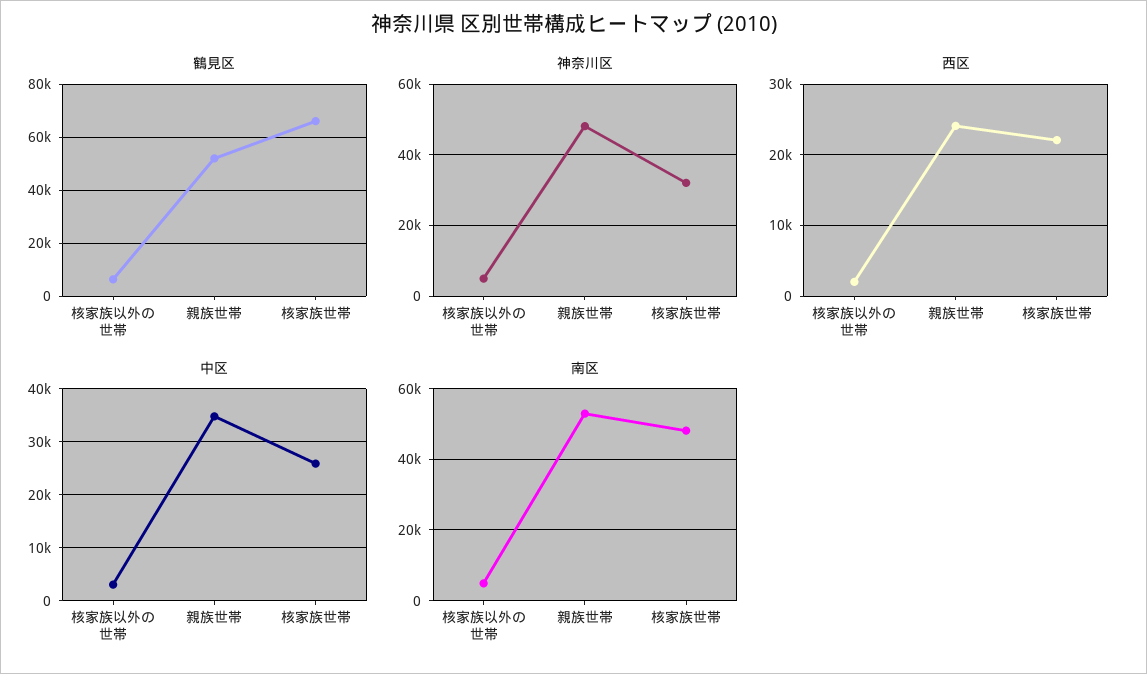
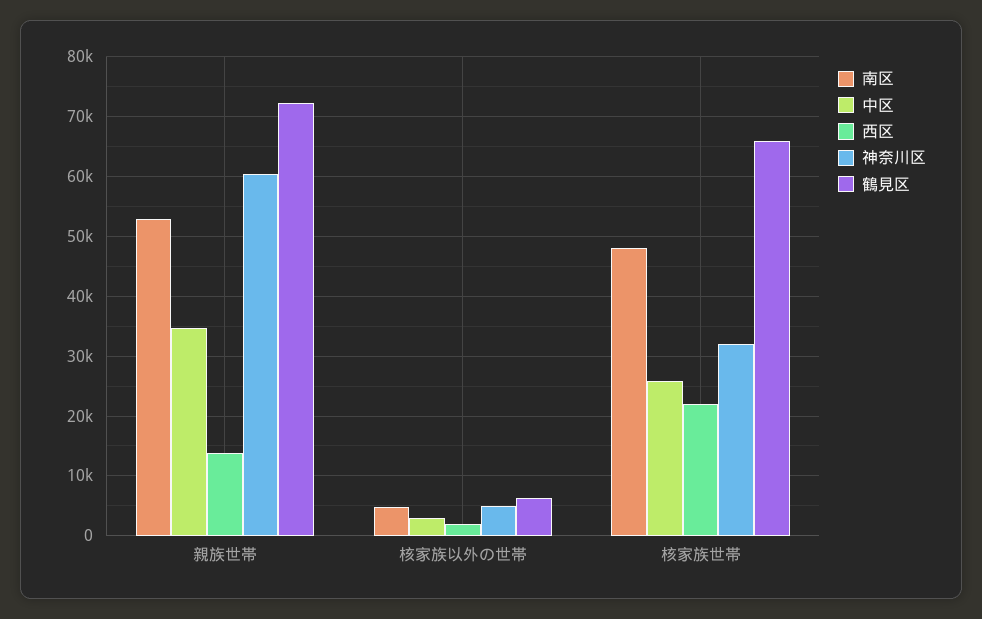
  {
    "鶴見区": {
      "核家族以外の世帯": 6000,
-     "親族世帯": 52500,
+     "親族世帯": 72000,
      "核家族世帯": 66000
    },
    "神奈川区": {
      "核家族以外の世帯": 4000,
-     "親族世帯": 48000,
+     "親族世帯": 60000,
      "核家族世帯": 32000
    },
    "西区": {
      "核家族以外の世帯": 2000,
-     "親族世帯": 24000,
+     "親族世帯": 14000,
      "核家族世帯": 22000
    },
    "中区": {
      "核家族以外の世帯": 2000,
      "親族世帯": 34000,
      "核家族世帯": 26000
    },
    "南区": {
      "核家族以外の世帯": 4000,
      "親族世帯": 52000,
      "核家族世帯": 48000
    }
  }

